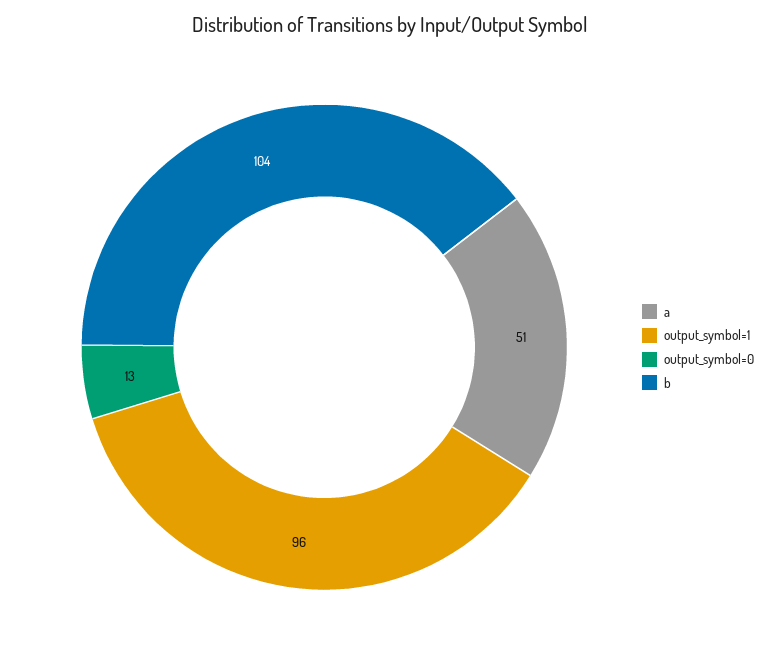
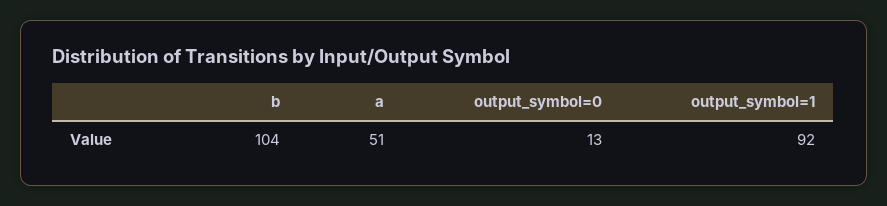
  {
    "a": 51,
-   "output_symbol=1": 96,
+   "output_symbol=1": 92,
    "output_symbol=0": 13,
    "b": 104
  }

